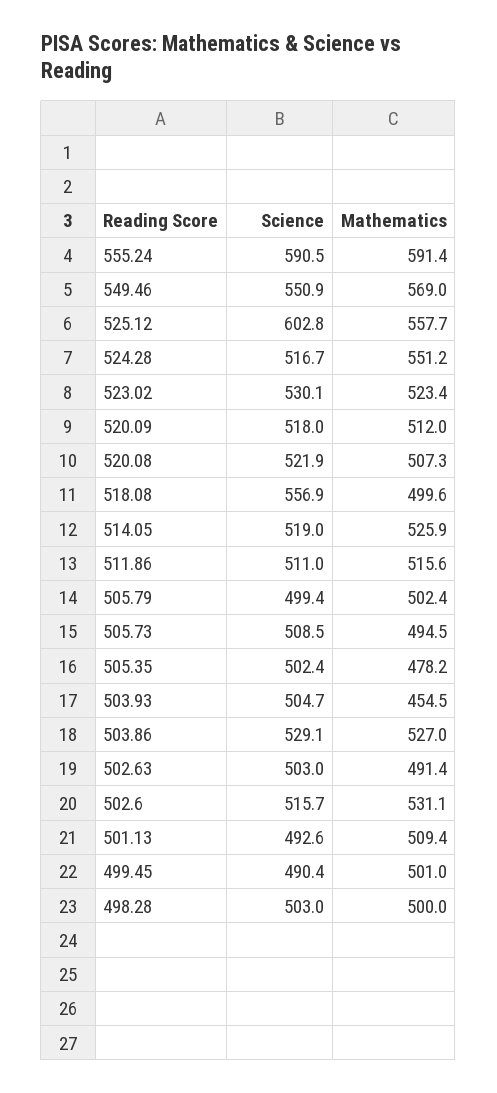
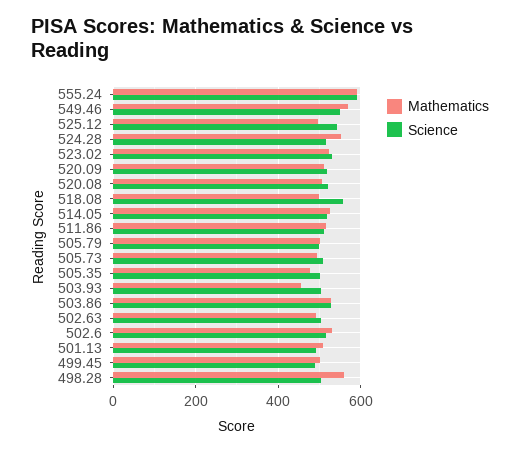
  {
    "Science": {
      "555.24": 590.5,
      "549.46": 550.9,
-     "525.12": 602.8,
+     "525.12": 540,
      "524.28": 516.7,
      "523.02": 530.1,
      "520.09": 518,
      "520.08": 521.9,
      "518.08": 556.9,
      "514.05": 519,
      "511.86": 511,
      "505.79": 499.4,
      "505.73": 508.5,
      "505.35": 502.4,
      "503.93": 504.7,
      "503.86": 529.1,
      "502.63": 503,
      "502.6": 515.7,
      "501.13": 492.6,
      "499.45": 490.4,
      "498.28": 503
    },
    "Mathematics": {
      "555.24": 591.4,
      "549.46": 569,
-     "525.12": 557.7,
+     "525.12": 500,
      "524.28": 551.2,
      "523.02": 523.4,
      "520.09": 512,
      "520.08": 507.3,
      "518.08": 499.6,
      "514.05": 525.9,
      "511.86": 515.6,
      "505.79": 502.4,
      "505.73": 494.5,
      "505.35": 478.2,
      "503.93": 454.5,
      "503.86": 527,
      "502.63": 491.4,
      "502.6": 531.1,
      "501.13": 509.4,
      "499.45": 501,
-     "498.28": 500
+     "498.28": 560
    }
  }

